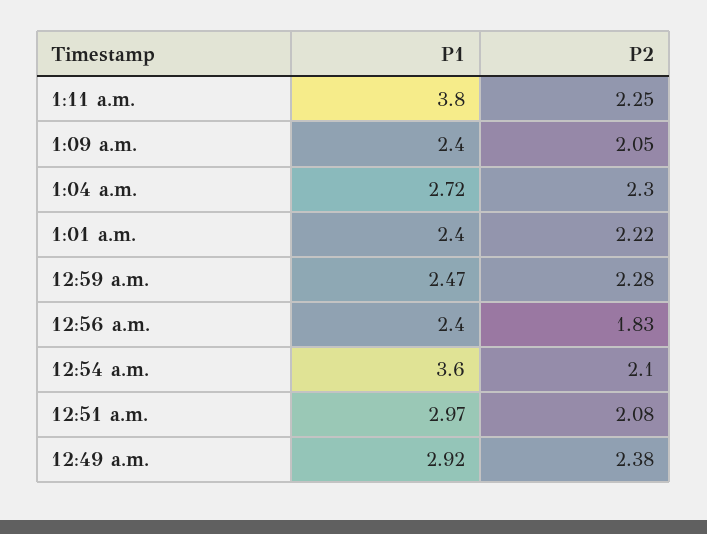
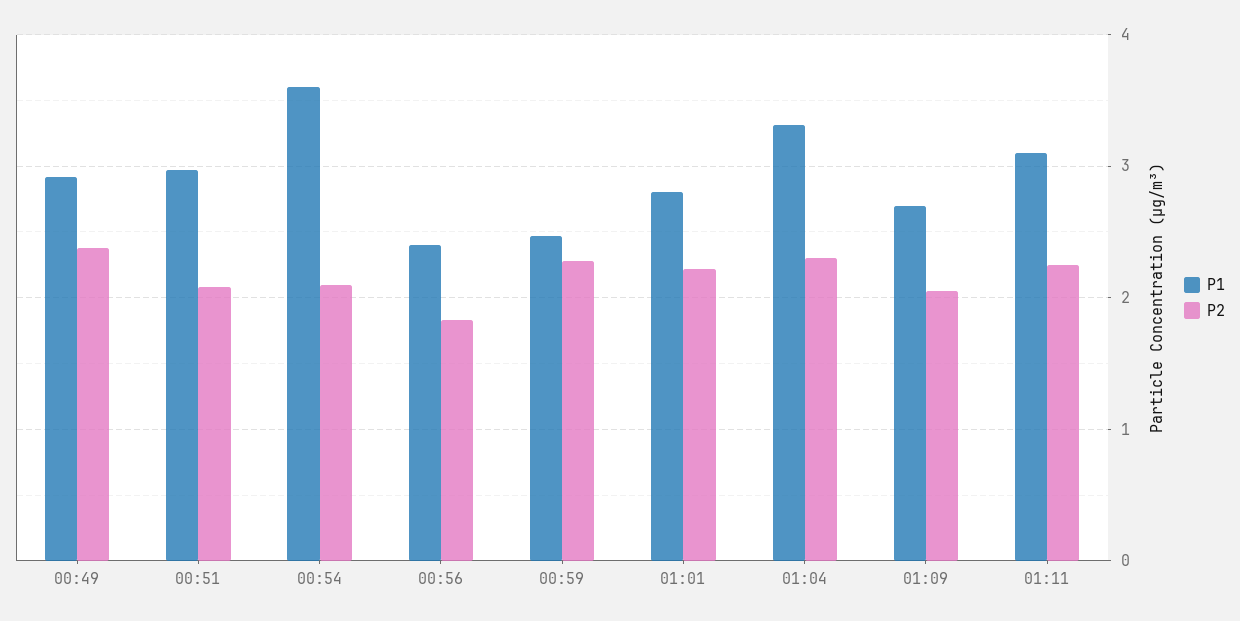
  {
    "P1": {
-     "1:11 a.m.": 3.8,
+     "1:11 a.m.": 3.1,
-     "1:09 a.m.": 2.4,
+     "1:09 a.m.": 2.7,
-     "1:04 a.m.": 2.72,
+     "1:04 a.m.": 3.3,
-     "1:01 a.m.": 2.4,
+     "1:01 a.m.": 2.8,
      "12:59 a.m.": 2.47,
      "12:56 a.m.": 2.4,
      "12:54 a.m.": 3.6,
      "12:51 a.m.": 2.97,
      "12:49 a.m.": 2.92
    },
    "P2": {
      "1:11 a.m.": 2.25,
      "1:09 a.m.": 2.05,
      "1:04 a.m.": 2.3,
      "1:01 a.m.": 2.22,
      "12:59 a.m.": 2.28,
      "12:56 a.m.": 1.83,
      "12:54 a.m.": 2.1,
      "12:51 a.m.": 2.08,
      "12:49 a.m.": 2.38
    }
  }

